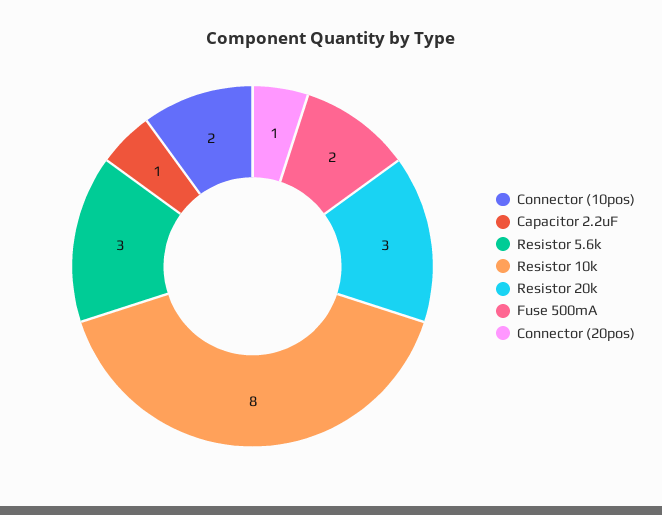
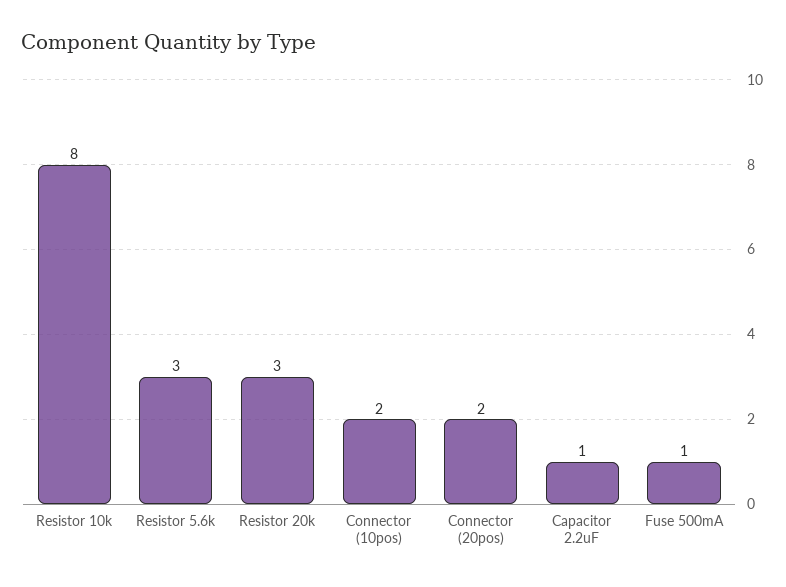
  {
    "Connector (10pos)": 2,
    "Capacitor 2.2uF": 1,
    "Resistor 5.6k": 3,
    "Resistor 10k": 8,
    "Resistor 20k": 3,
-   "Fuse 500mA": 2,
+   "Fuse 500mA": 1,
-   "Connector (20pos)": 1
+   "Connector (20pos)": 2
  }

